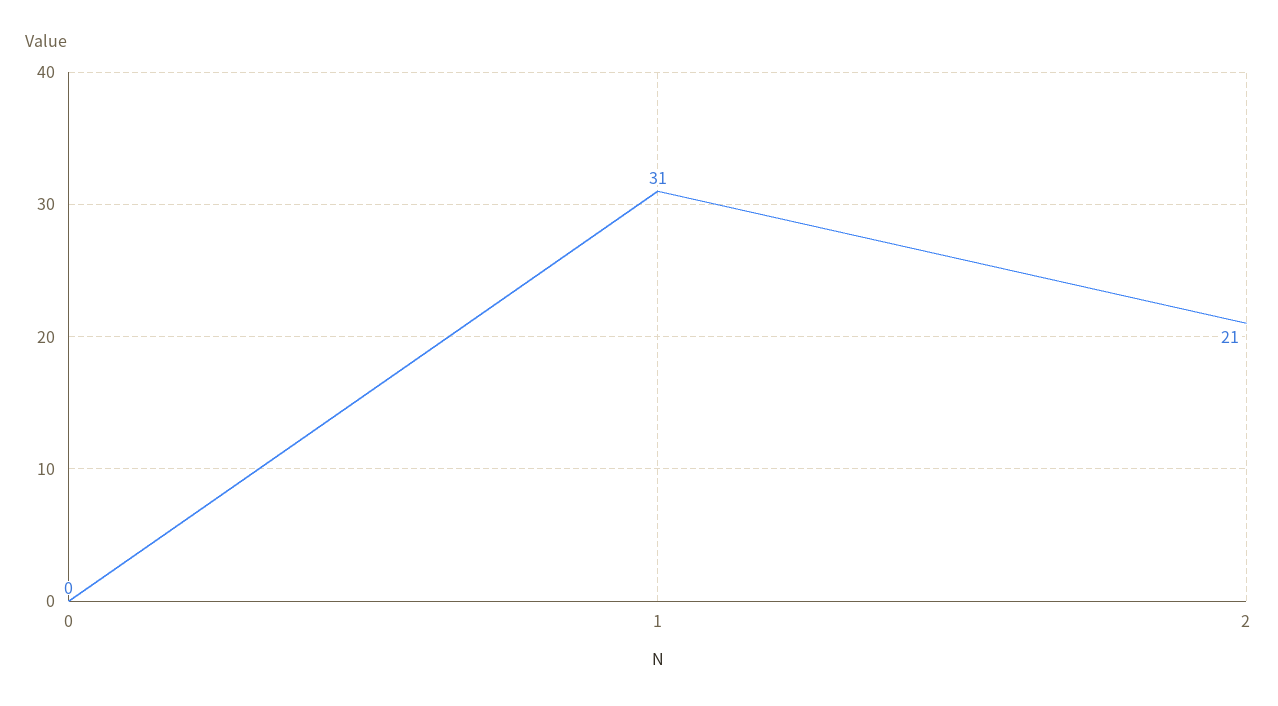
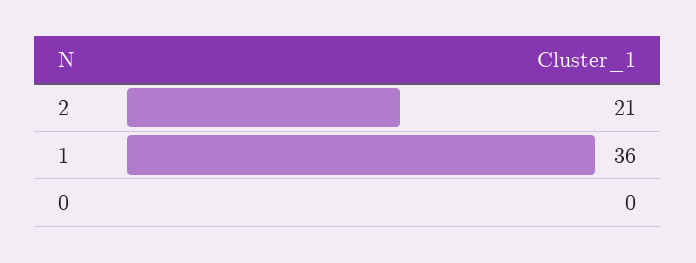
  {
    "0": 0,
-   "1": 31,
+   "1": 36,
    "2": 21
  }

